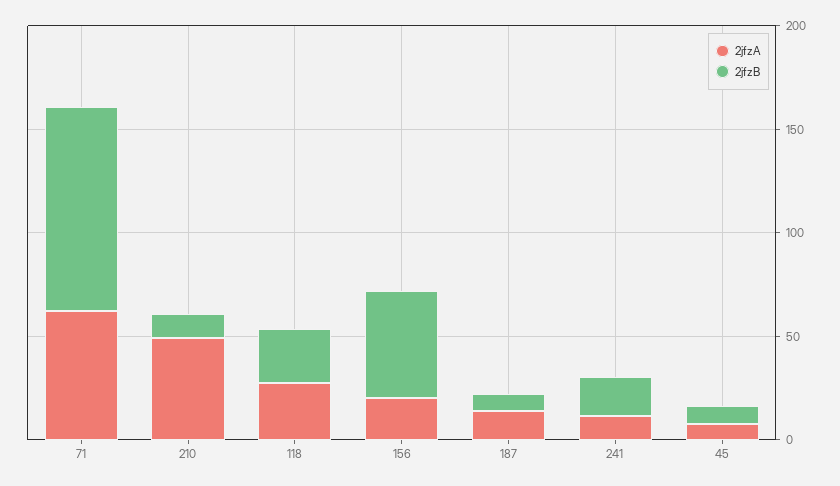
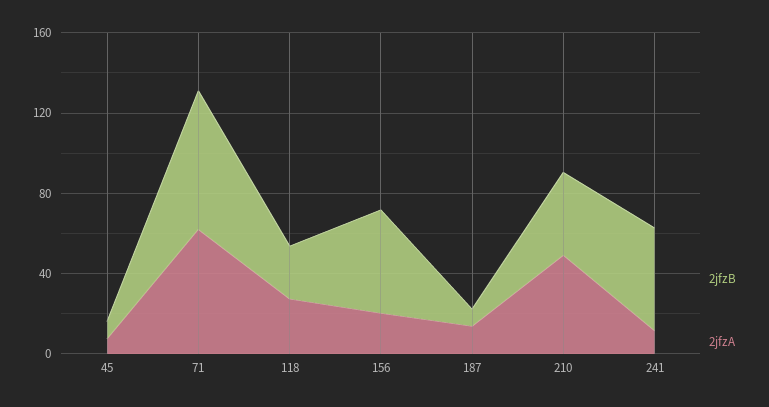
  {
    "2jfzA": {
      "71": 60,
      "210": 50,
      "118": 30,
      "156": 20,
      "187": 10,
      "241": 10,
      "45": 10
    },
    "2jfzB": {
-     "71": 100,
+     "71": 70,
-     "210": 10,
+     "210": 40,
      "118": 30,
      "156": 50,
      "187": 10,
-     "241": 20,
+     "241": 50,
      "45": 10
    }
  }

